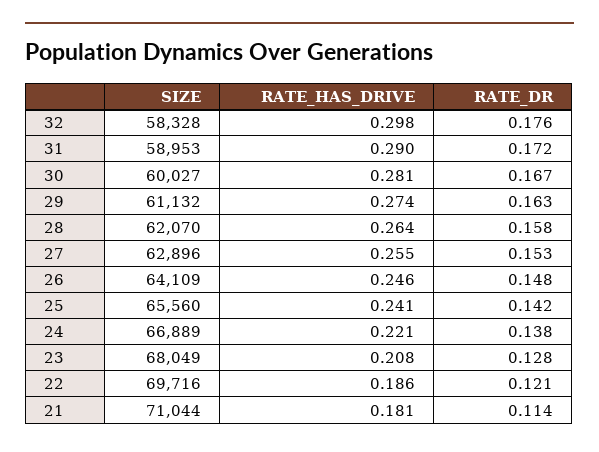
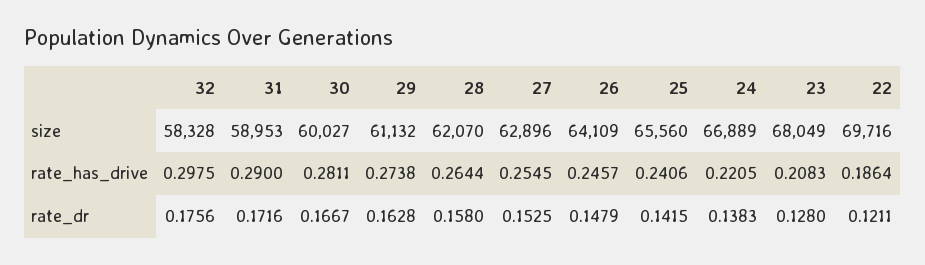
  {
    "SIZE": {
      "32": 58328,
      "31": 58953,
      "30": 60027,
      "29": 61132,
      "28": 62070,
      "27": 62896,
      "26": 64109,
      "25": 65560,
      "24": 66889,
      "23": 68049,
-     "22": 69716,
+     "22": 69716
-     "21": 71044
    },
    "RATE_HAS_DRIVE": {
      "32": 0.2975,
      "31": 0.29,
      "30": 0.2811,
      "29": 0.2738,
      "28": 0.2644,
      "27": 0.2545,
      "26": 0.2457,
      "25": 0.2406,
      "24": 0.2205,
      "23": 0.2083,
-     "22": 0.1864,
+     "22": 0.1864
-     "21": 0.181
    },
    "RATE_DR": {
      "32": 0.1756,
      "31": 0.1716,
      "30": 0.1667,
      "29": 0.1628,
      "28": 0.158,
      "27": 0.1525,
      "26": 0.1479,
      "25": 0.1415,
      "24": 0.1383,
      "23": 0.128,
-     "22": 0.1211,
+     "22": 0.1211
-     "21": 0.114
    }
  }

